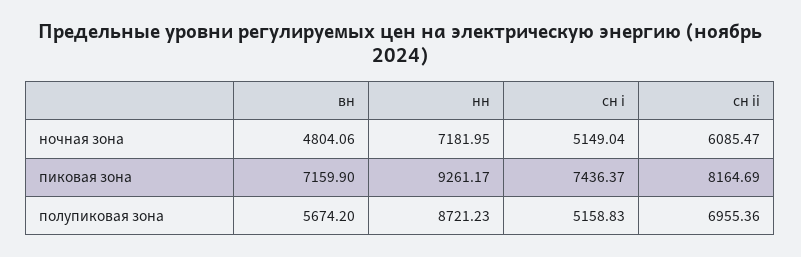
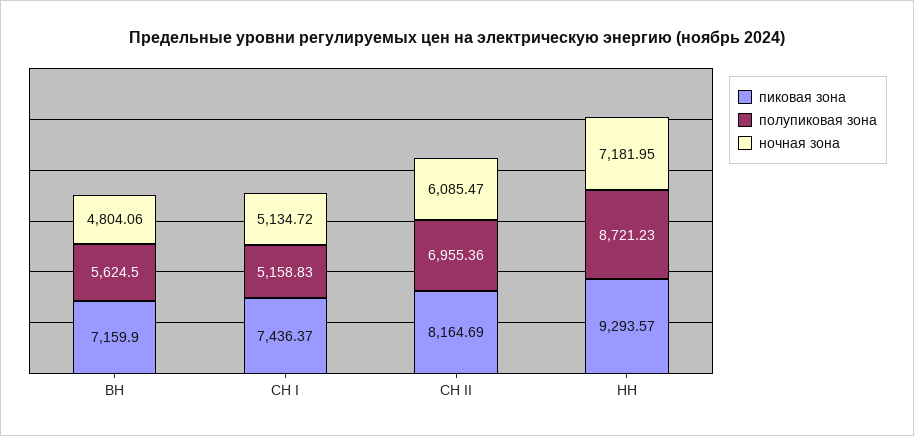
  {
    "ночная зона": {
      "вн": 4804.06,
      "нн": 7181.95,
-     "сн i": 5149.04,
+     "сн i": 5134.72,
      "сн ii": 6085.47
    },
    "пиковая зона": {
      "вн": 7159.9,
-     "нн": 9261.17,
+     "нн": 9293.57,
      "сн i": 7436.37,
      "сн ii": 8164.69
    },
    "полупиковая зона": {
-     "вн": 5674.2,
+     "вн": 5624.5,
      "нн": 8721.23,
      "сн i": 5158.83,
      "сн ii": 6955.36
    }
  }

